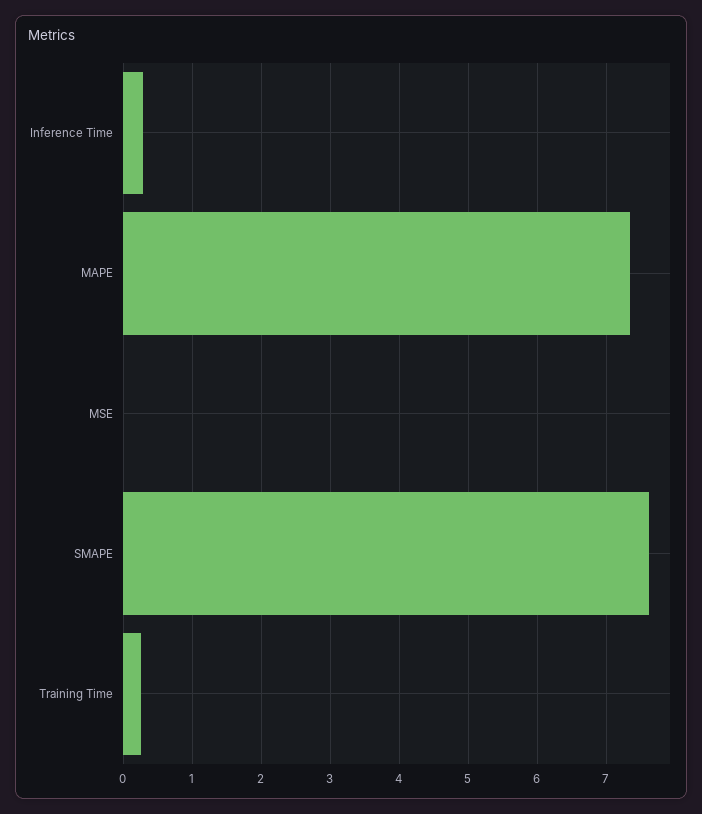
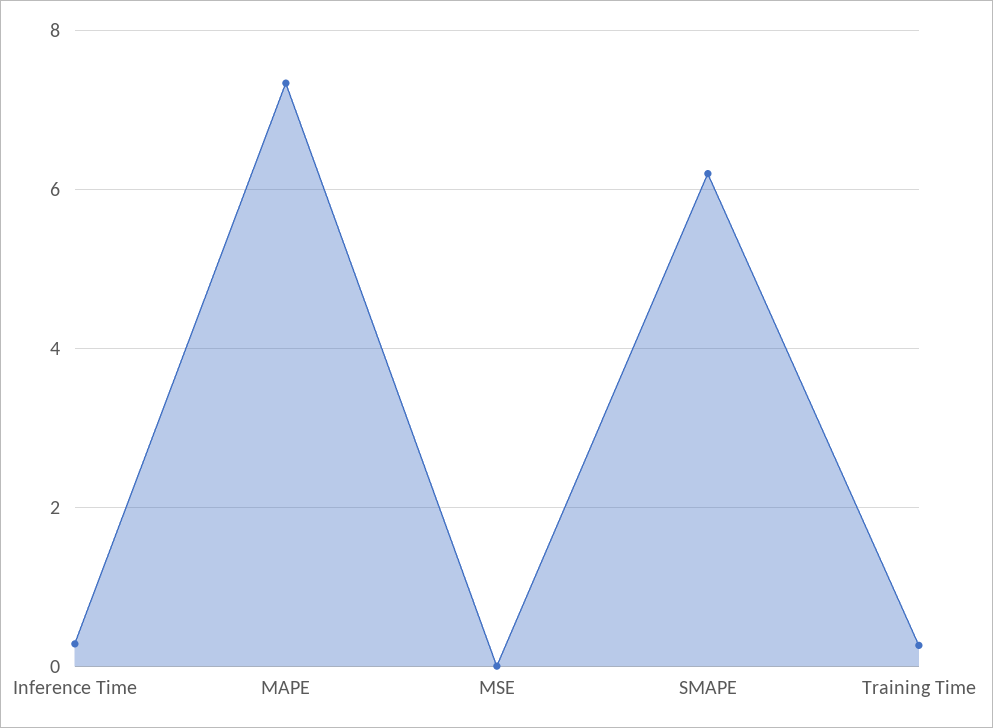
  {
    "Inference Time": 0.3,
    "MAPE": 7.3,
    "MSE": 0,
-   "SMAPE": 7.6,
+   "SMAPE": 6.2,
    "Training Time": 0.3
  }

